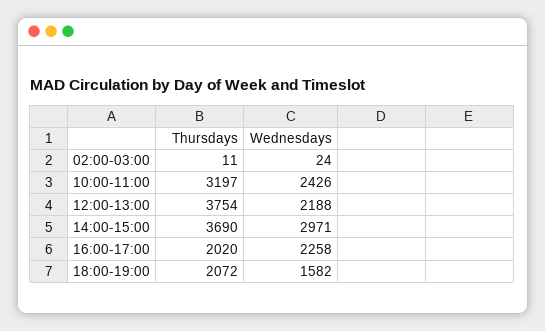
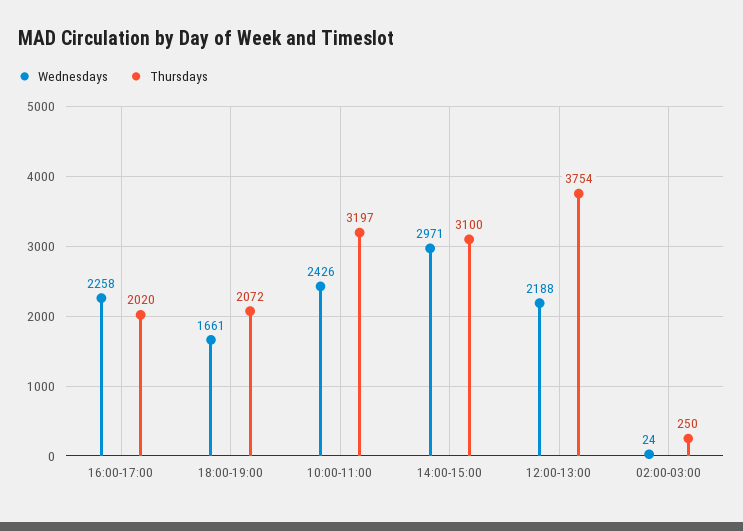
  {
    "Thursdays": {
-     "02:00-03:00": 11,
+     "02:00-03:00": 250,
      "10:00-11:00": 3197,
      "12:00-13:00": 3754,
-     "14:00-15:00": 3690,
+     "14:00-15:00": 3100,
      "16:00-17:00": 2020,
      "18:00-19:00": 2072
    },
    "Wednesdays": {
      "02:00-03:00": 24,
      "10:00-11:00": 2426,
      "12:00-13:00": 2188,
      "14:00-15:00": 2971,
      "16:00-17:00": 2258,
-     "18:00-19:00": 1582
+     "18:00-19:00": 1661
    }
  }

